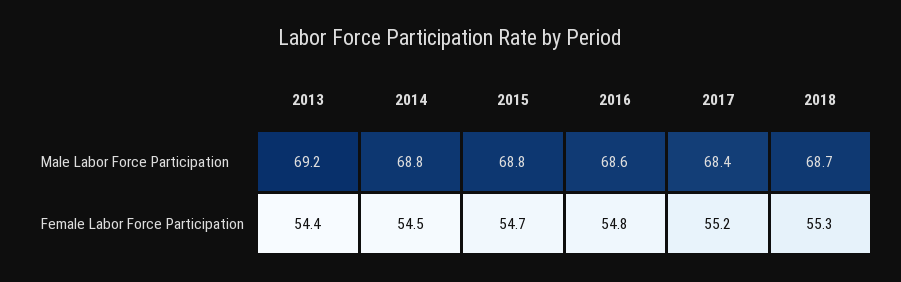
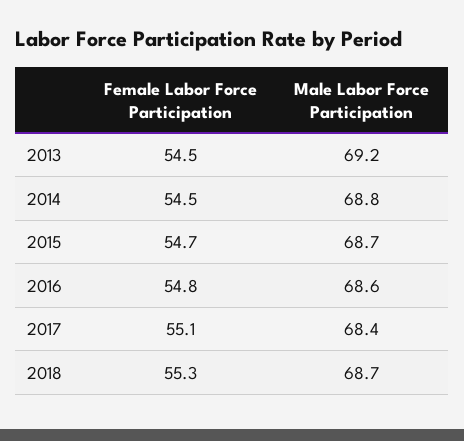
  {
    "2013": {
      "Male Labor Force Participation": 69.2,
-     "Female Labor Force Participation": 54.4
+     "Female Labor Force Participation": 54.5
    },
    "2014": {
      "Male Labor Force Participation": 68.8,
      "Female Labor Force Participation": 54.5
    },
    "2015": {
-     "Male Labor Force Participation": 68.8,
+     "Male Labor Force Participation": 68.7,
      "Female Labor Force Participation": 54.7
    },
    "2016": {
      "Male Labor Force Participation": 68.6,
      "Female Labor Force Participation": 54.8
    },
    "2017": {
      "Male Labor Force Participation": 68.4,
-     "Female Labor Force Participation": 55.2
+     "Female Labor Force Participation": 55.1
    },
    "2018": {
      "Male Labor Force Participation": 68.7,
      "Female Labor Force Participation": 55.3
    }
  }

